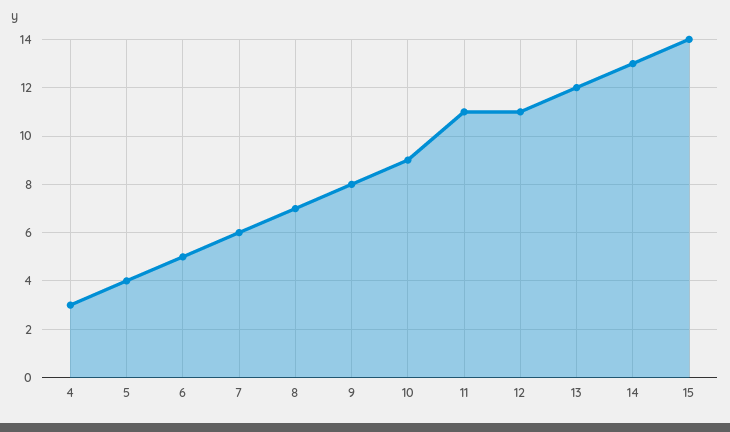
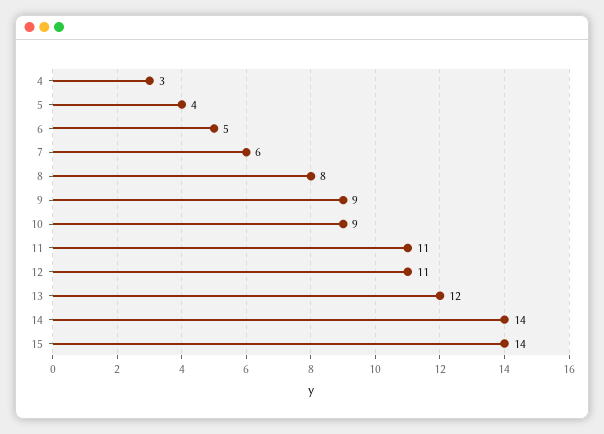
  {
    "4": 3,
    "5": 4,
    "6": 5,
    "7": 6,
-   "8": 7,
+   "8": 8,
-   "9": 8,
+   "9": 9,
    "10": 9,
    "11": 11,
    "12": 11,
    "13": 12,
-   "14": 13,
+   "14": 14,
    "15": 14
  }

